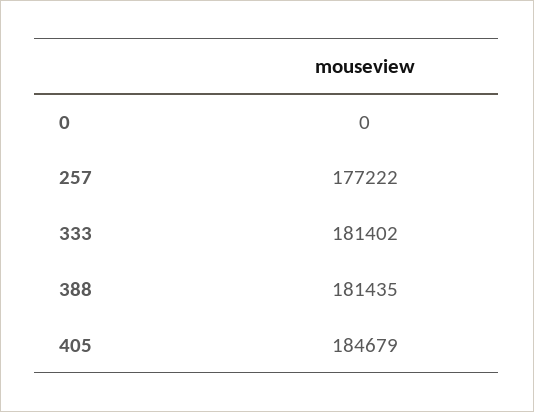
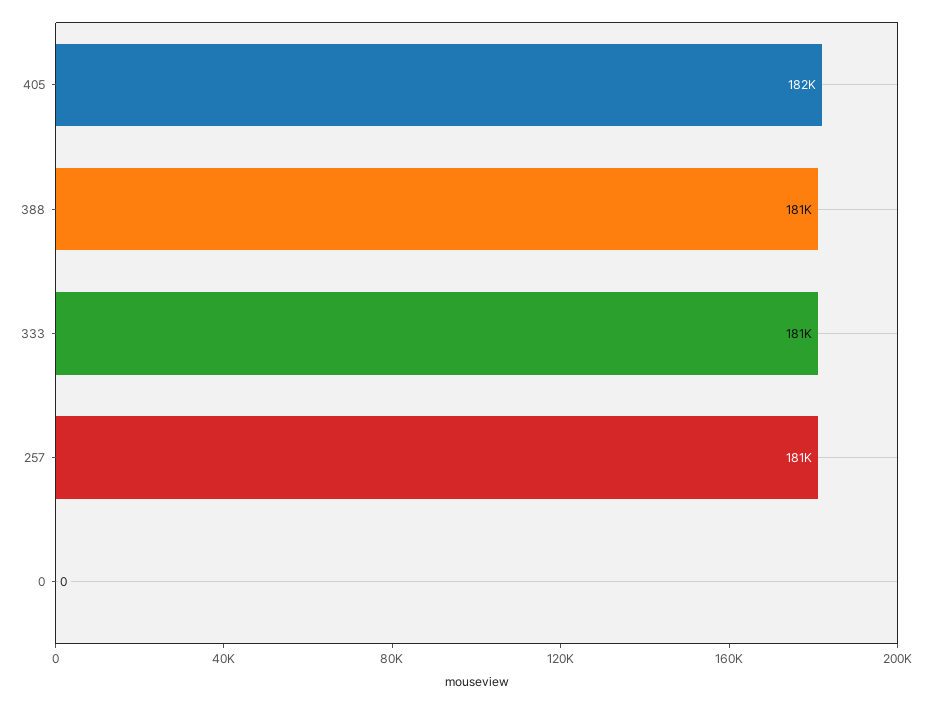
  {
    "0": 0,
-   "257": 177222,
+   "257": 181000,
    "333": 181402,
    "388": 181435,
-   "405": 184679
+   "405": 182000
  }

